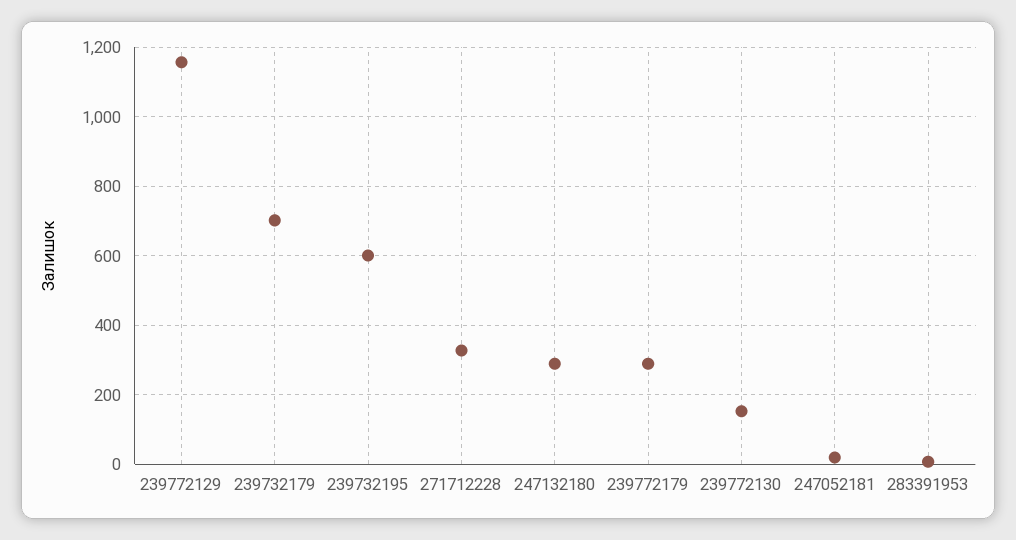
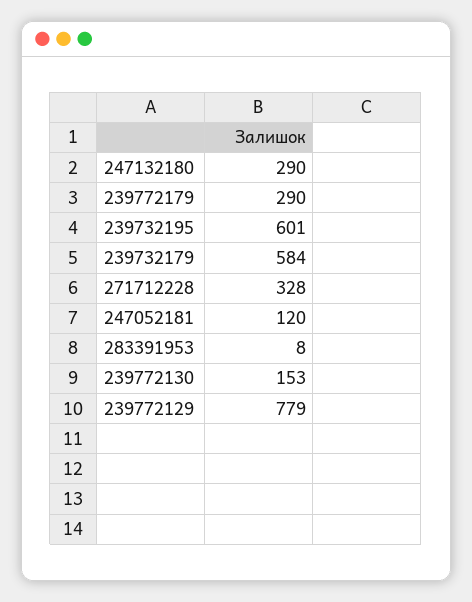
  {
-   "239772129": 1160,
+   "239772129": 779,
-   "239732179": 700,
+   "239732179": 584,
    "239732195": 601,
    "271712228": 328,
    "247132180": 290,
    "239772179": 290,
    "239772130": 153,
-   "247052181": 20,
+   "247052181": 120,
    "283391953": 8
  }

